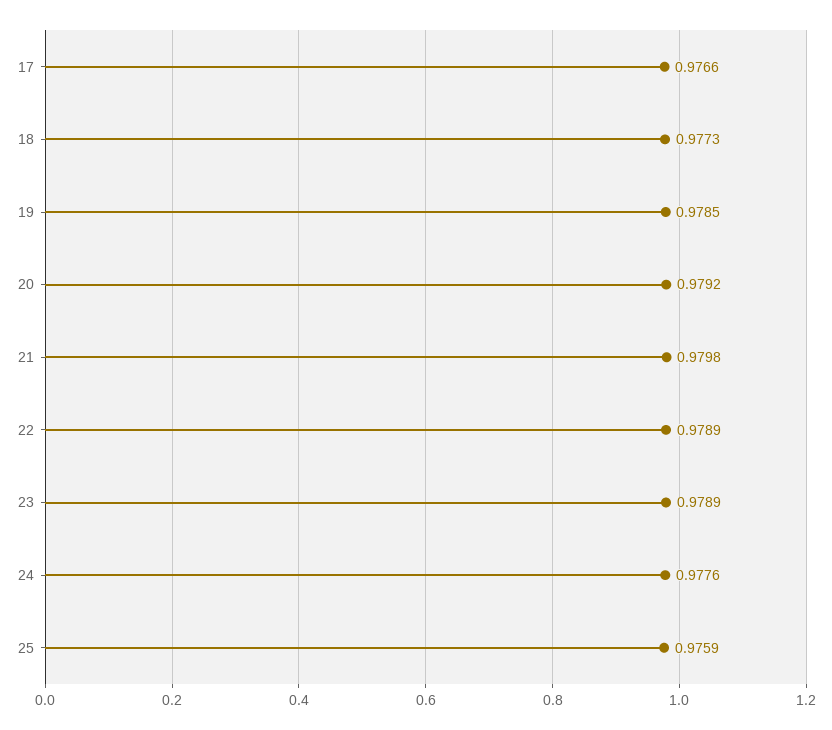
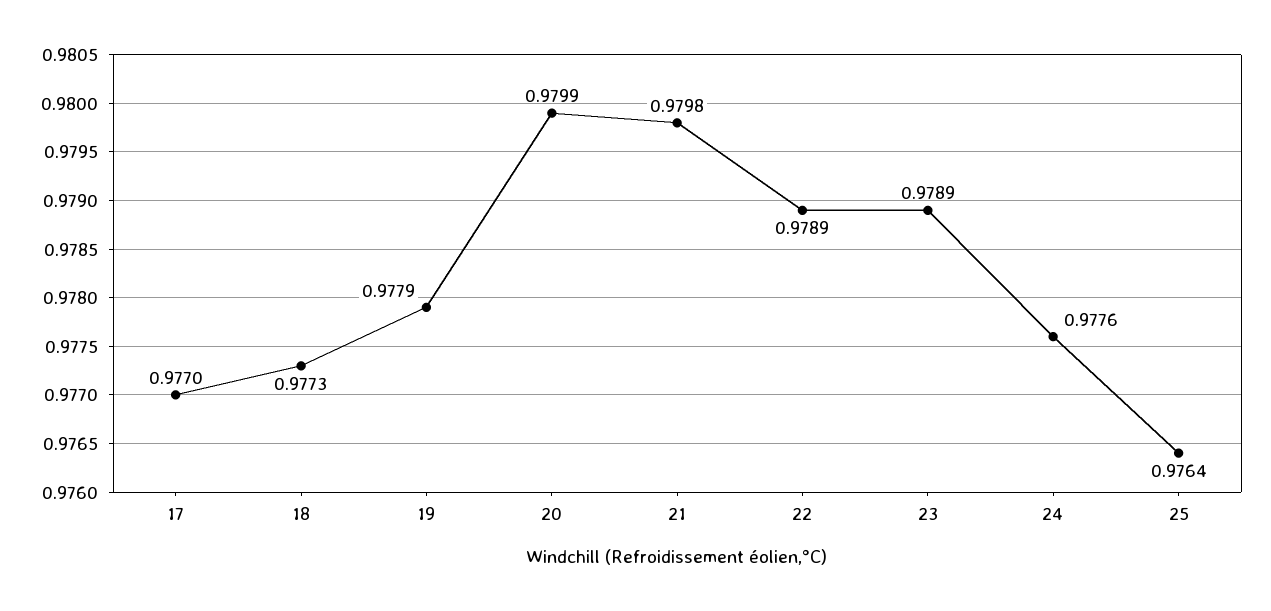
  {
-   "17": 0.9766,
+   "17": 0.977,
    "18": 0.9773,
-   "19": 0.9785,
+   "19": 0.9779,
-   "20": 0.9792,
+   "20": 0.9799,
    "21": 0.9798,
    "22": 0.9789,
    "23": 0.9789,
    "24": 0.9776,
-   "25": 0.9759
+   "25": 0.9764
  }

